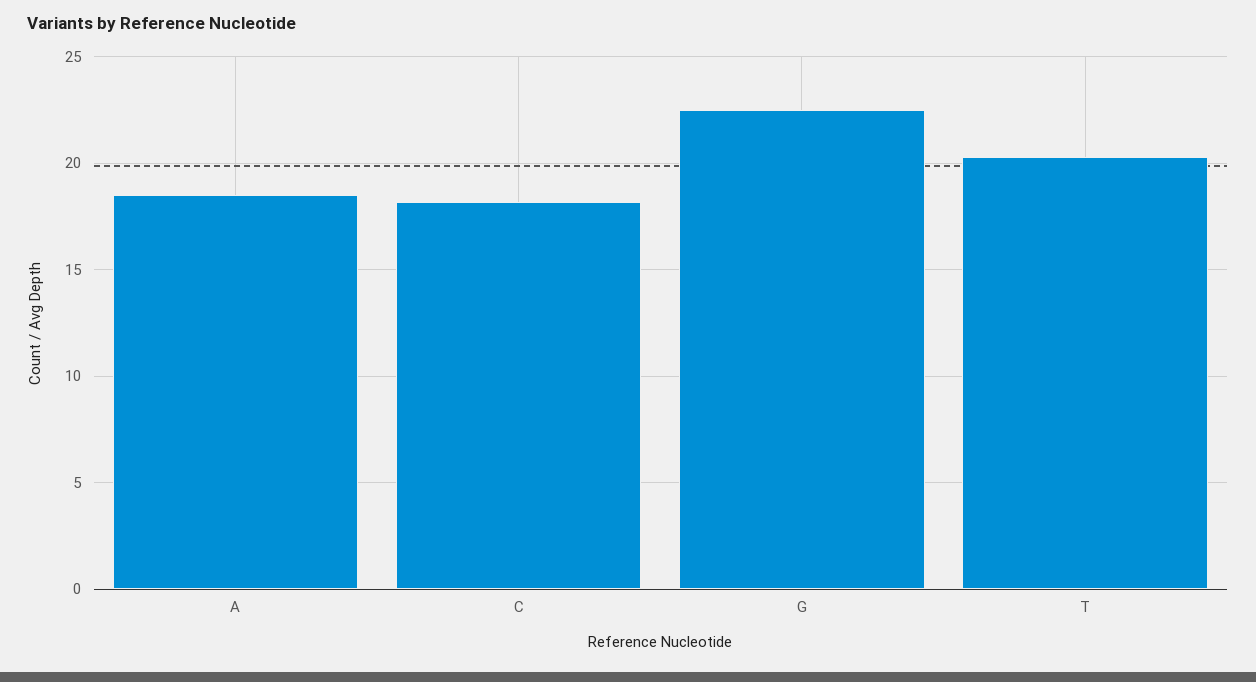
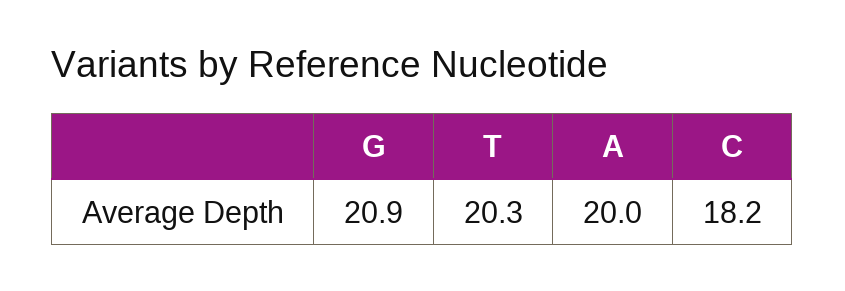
  {
-   "A": 18.5,
+   "A": 20,
    "C": 18.2,
-   "G": 22.5,
+   "G": 20.9,
    "T": 20.3
  }

